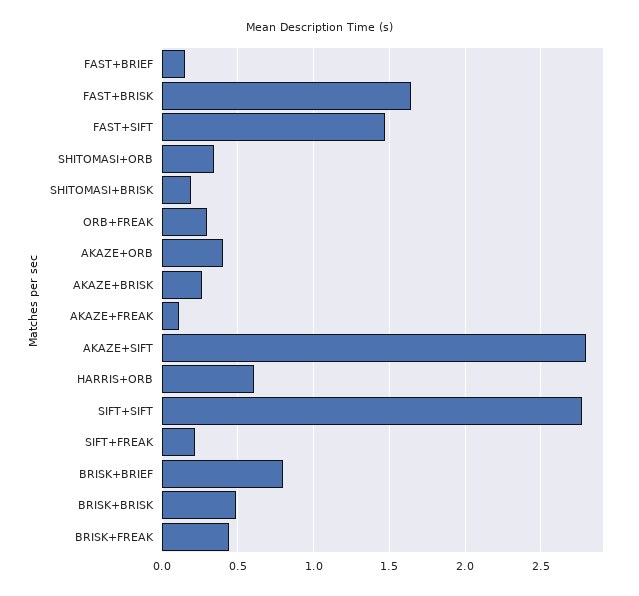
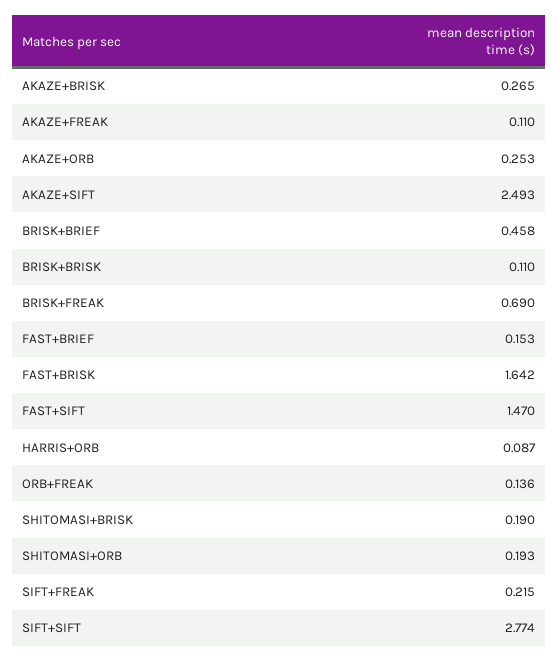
  {
    "FAST+BRIEF": 0.153,
    "FAST+BRISK": 1.642,
    "FAST+SIFT": 1.47,
-   "SHITOMASI+ORB": 0.35,
+   "SHITOMASI+ORB": 0.193,
    "SHITOMASI+BRISK": 0.19,
-   "ORB+FREAK": 0.3,
+   "ORB+FREAK": 0.136,
-   "AKAZE+ORB": 0.4,
+   "AKAZE+ORB": 0.253,
    "AKAZE+BRISK": 0.265,
    "AKAZE+FREAK": 0.11,
-   "AKAZE+SIFT": 2.8,
+   "AKAZE+SIFT": 2.493,
-   "HARRIS+ORB": 0.6,
+   "HARRIS+ORB": 0.087,
    "SIFT+SIFT": 2.774,
    "SIFT+FREAK": 0.215,
-   "BRISK+BRIEF": 0.8,
+   "BRISK+BRIEF": 0.458,
-   "BRISK+BRISK": 0.5,
+   "BRISK+BRISK": 0.11,
-   "BRISK+FREAK": 0.45
+   "BRISK+FREAK": 0.69
  }

